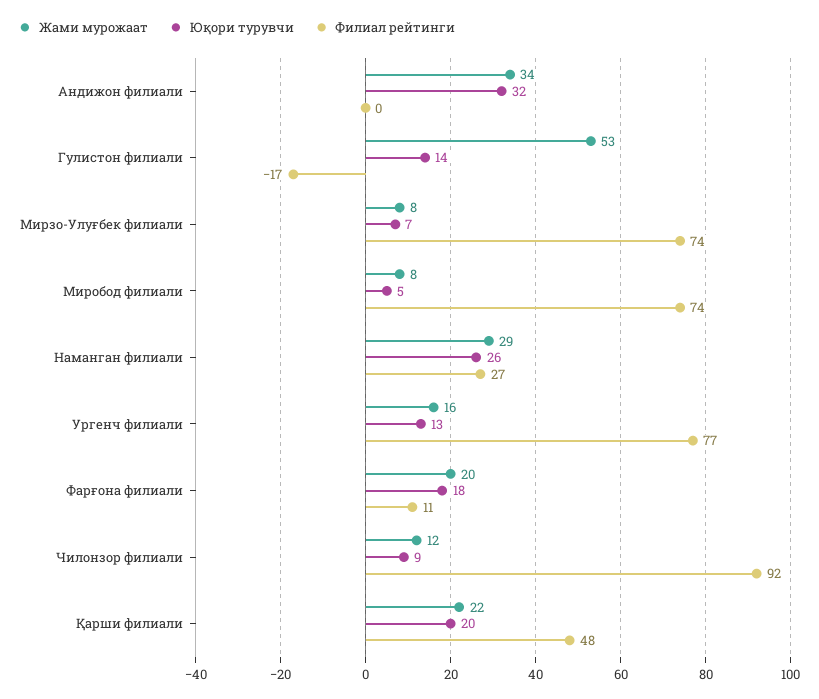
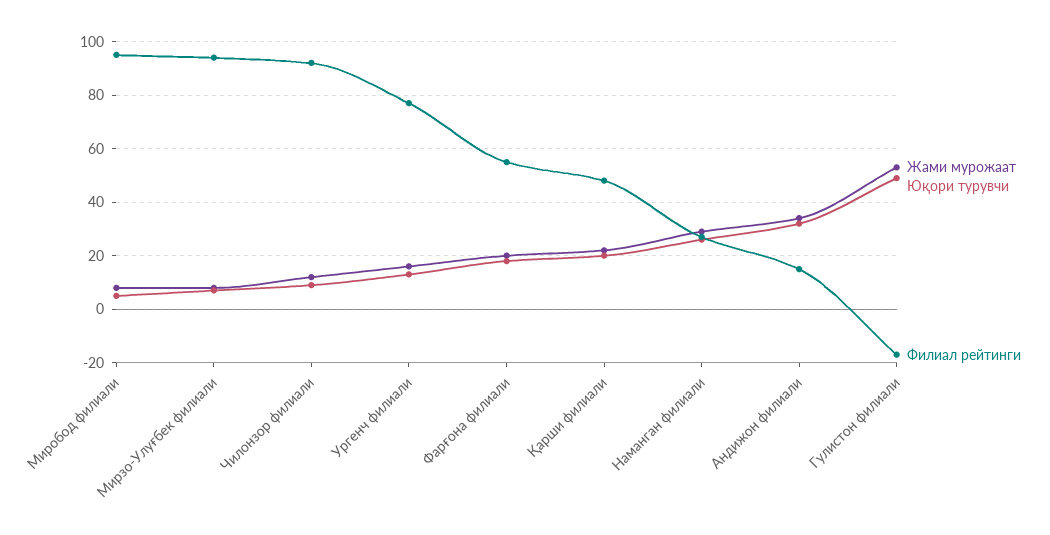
  {
    "Жами мурожаат": {
      "Андижон филиали": 34,
      "Гулистон филиали": 53,
      "Мирзо-Улуғбек филиали": 8,
      "Миробод филиали": 8,
      "Наманган филиали": 29,
      "Ургенч филиали": 16,
      "Фарғона филиали": 20,
      "Чилонзор филиали": 12,
      "Қарши филиали": 22
    },
    "Юқори турувчи": {
      "Андижон филиали": 32,
-     "Гулистон филиали": 14,
+     "Гулистон филиали": 50,
      "Мирзо-Улуғбек филиали": 7,
      "Миробод филиали": 5,
      "Наманган филиали": 26,
      "Ургенч филиали": 13,
      "Фарғона филиали": 18,
      "Чилонзор филиали": 9,
      "Қарши филиали": 20
    },
    "Филиал рейтинги": {
-     "Андижон филиали": 0,
+     "Андижон филиали": 15,
      "Гулистон филиали": -17,
-     "Мирзо-Улуғбек филиали": 74,
+     "Мирзо-Улуғбек филиали": 95,
-     "Миробод филиали": 74,
+     "Миробод филиали": 95,
      "Наманган филиали": 27,
      "Ургенч филиали": 77,
-     "Фарғона филиали": 11,
+     "Фарғона филиали": 55,
      "Чилонзор филиали": 92,
      "Қарши филиали": 48
    }
  }

